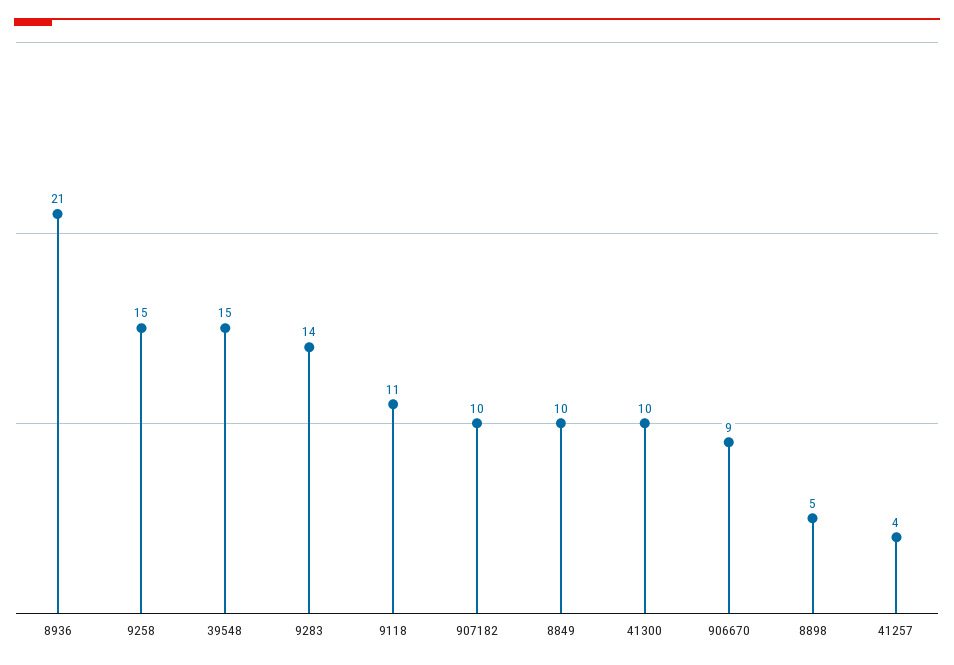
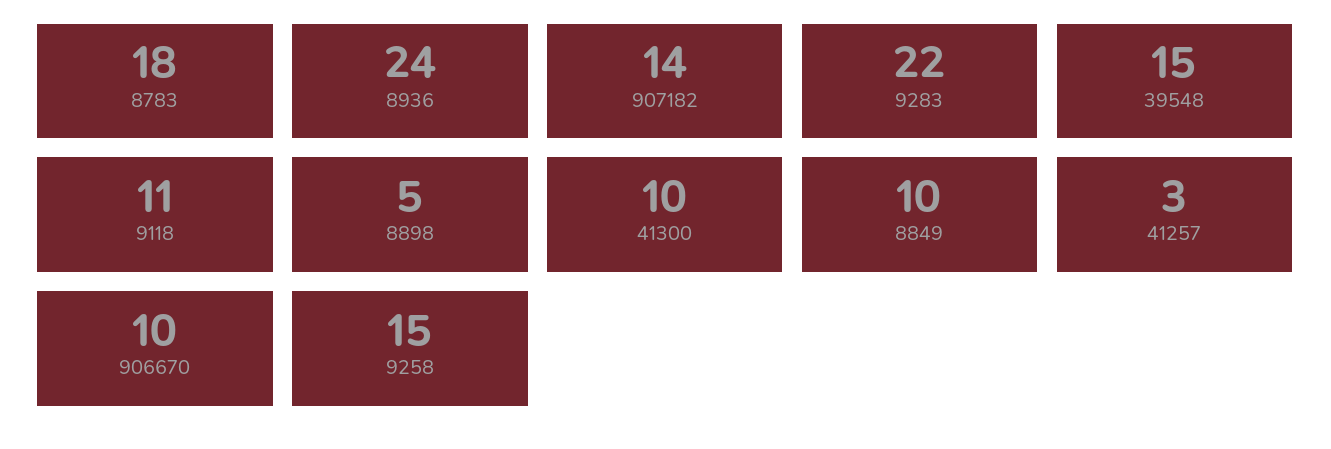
  {
-   "8936": 21,
+   "8936": 24,
    "9258": 15,
    "39548": 15,
-   "9283": 14,
+   "9283": 22,
    "9118": 11,
-   "907182": 10,
+   "907182": 14,
    "8849": 10,
    "41300": 10,
-   "906670": 9,
+   "906670": 10,
    "8898": 5,
-   "41257": 4
+   "41257": 3,
+   "8783": 18
  }

